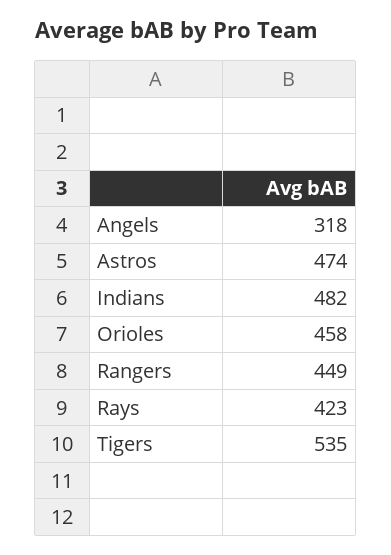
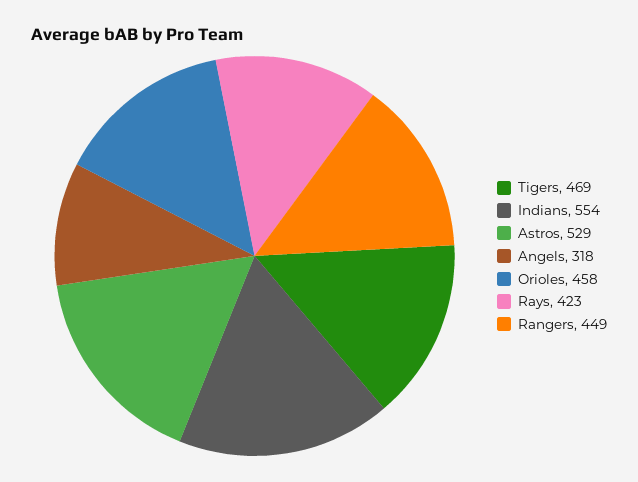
  {
    "Angels": 318,
-   "Astros": 474,
+   "Astros": 529,
-   "Indians": 482,
+   "Indians": 554,
    "Orioles": 458,
    "Rangers": 449,
    "Rays": 423,
-   "Tigers": 535
+   "Tigers": 469
  }

